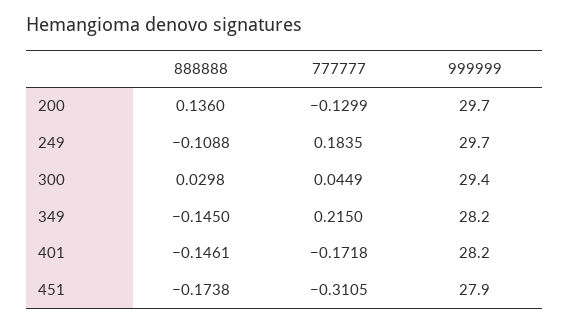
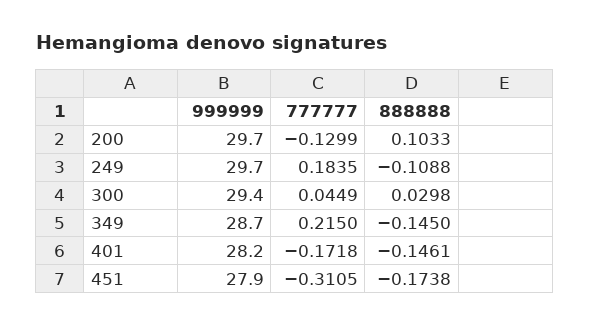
  {
    "888888": {
-     "200": 0.136,
+     "200": 0.1033,
      "249": -0.1088,
      "300": 0.0298,
      "349": -0.145,
      "401": -0.1461,
      "451": -0.1738
    },
    "777777": {
      "200": -0.1299,
      "249": 0.1835,
      "300": 0.0449,
      "349": 0.215,
      "401": -0.1718,
      "451": -0.3105
    },
    "999999": {
      "200": 29.7,
      "249": 29.7,
      "300": 29.4,
-     "349": 28.2,
+     "349": 28.7,
      "401": 28.2,
      "451": 27.9
    }
  }

